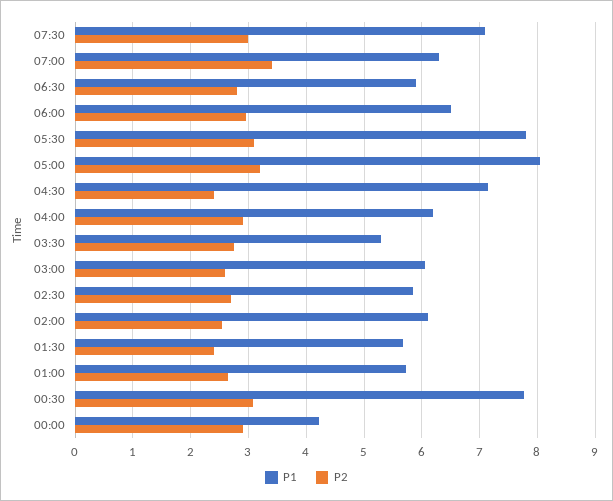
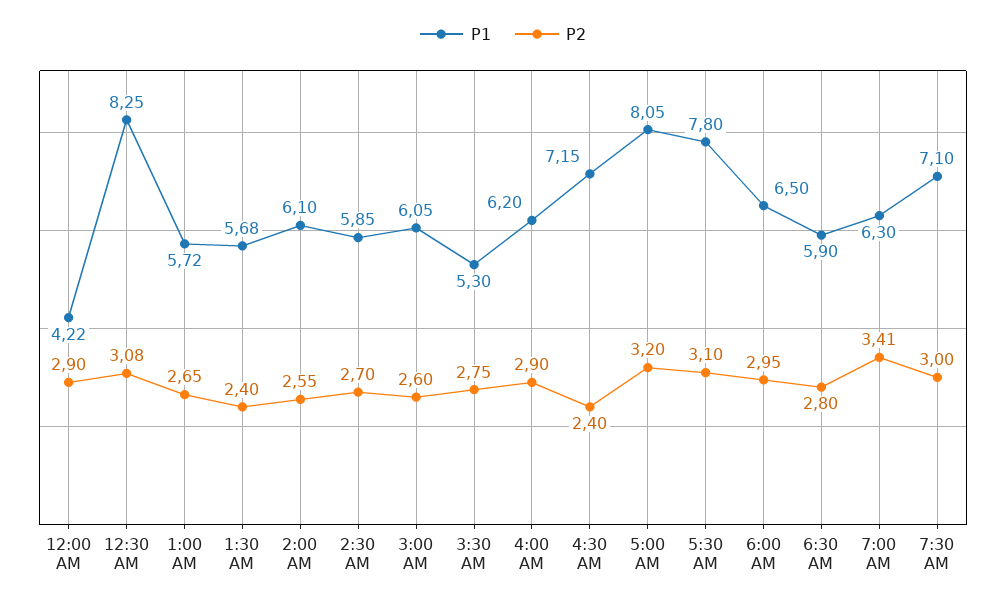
  {
    "P1": {
      "07:30": 7.1,
      "07:00": 6.3,
      "06:30": 5.9,
      "06:00": 6.5,
      "05:30": 7.8,
      "05:00": 8.05,
      "04:30": 7.15,
      "04:00": 6.2,
      "03:30": 5.3,
      "03:00": 6.05,
      "02:30": 5.85,
      "02:00": 6.1,
      "01:30": 5.68,
      "01:00": 5.72,
-     "00:30": 7.8,
+     "00:30": 8.25,
      "00:00": 4.22
    },
    "P2": {
      "07:30": 3,
      "07:00": 3.41,
      "06:30": 2.8,
      "06:00": 2.95,
      "05:30": 3.1,
      "05:00": 3.2,
      "04:30": 2.4,
      "04:00": 2.9,
      "03:30": 2.75,
      "03:00": 2.6,
      "02:30": 2.7,
      "02:00": 2.55,
      "01:30": 2.4,
      "01:00": 2.65,
      "00:30": 3.08,
      "00:00": 2.9
    }
  }

